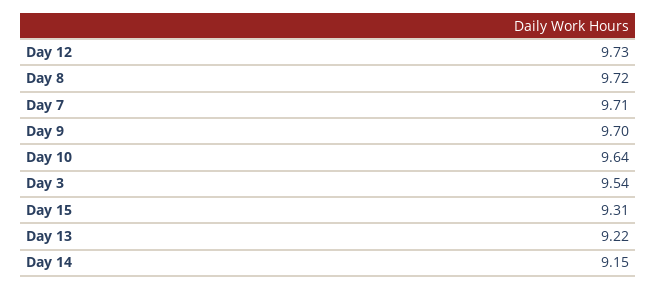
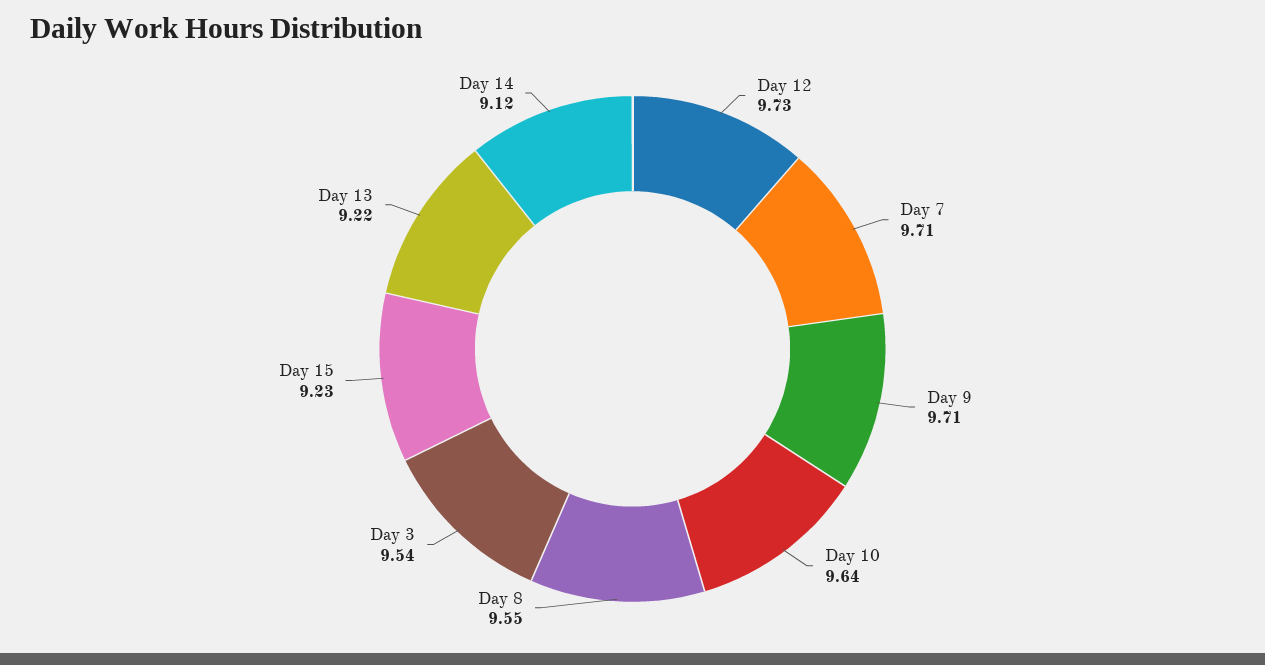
  {
    "Day 12": 9.73,
-   "Day 8": 9.72,
+   "Day 8": 9.55,
    "Day 7": 9.71,
-   "Day 9": 9.7,
+   "Day 9": 9.71,
    "Day 10": 9.64,
    "Day 3": 9.54,
-   "Day 15": 9.31,
+   "Day 15": 9.23,
    "Day 13": 9.22,
-   "Day 14": 9.15
+   "Day 14": 9.12
  }

